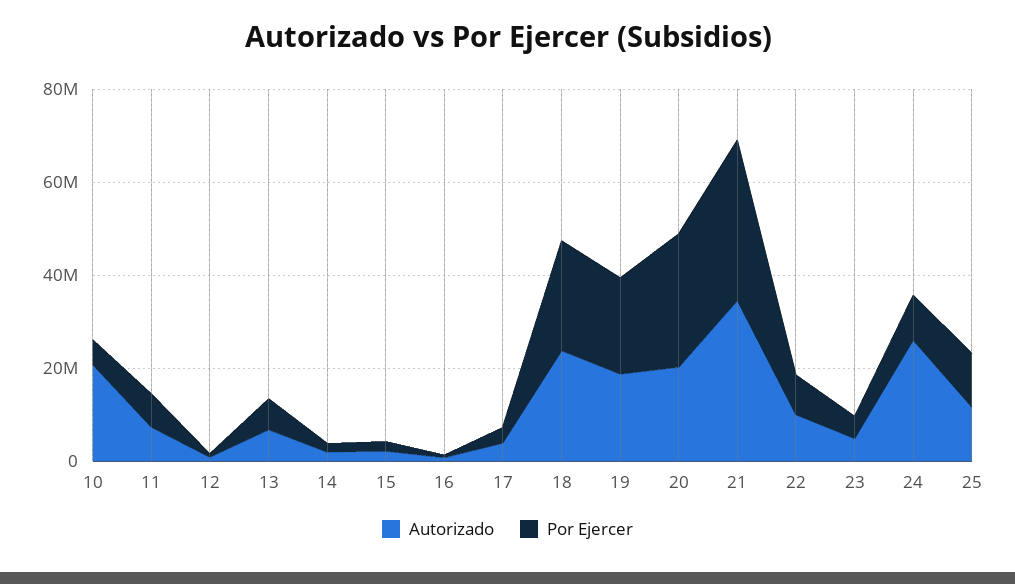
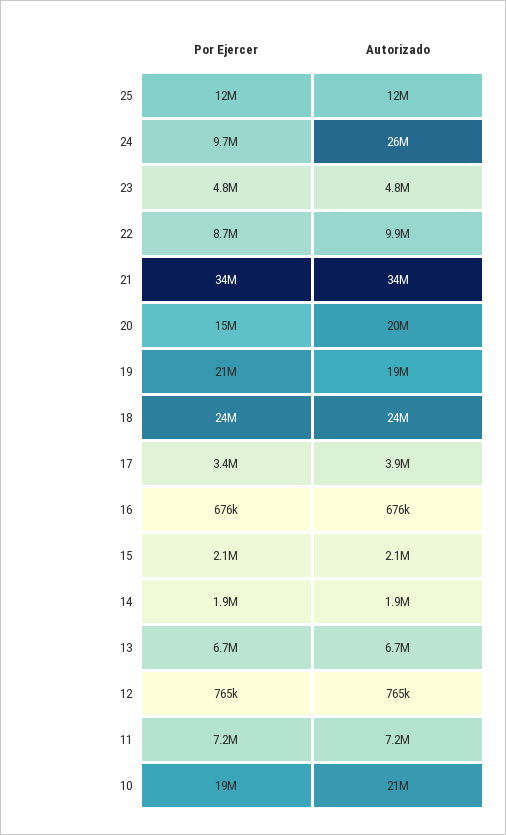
  {
    "Autorizado": {
      "10": 21000000,
      "11": 7200000,
      "12": 765000,
      "13": 6700000,
      "14": 1900000,
      "15": 2100000,
      "16": 676000,
      "17": 3900000,
      "18": 24000000,
      "19": 19000000,
      "20": 20000000,
      "21": 34000000,
      "22": 9900000,
      "23": 4800000,
      "24": 26000000,
      "25": 12000000
    },
    "Por Ejercer": {
-     "10": 5000000,
+     "10": 19000000,
      "11": 7200000,
      "12": 765000,
      "13": 6700000,
      "14": 1900000,
      "15": 2100000,
      "16": 676000,
      "17": 3400000,
      "18": 24000000,
      "19": 21000000,
-     "20": 30000000,
+     "20": 15000000,
      "21": 34000000,
      "22": 8700000,
      "23": 4800000,
      "24": 9700000,
      "25": 12000000
    }
  }

